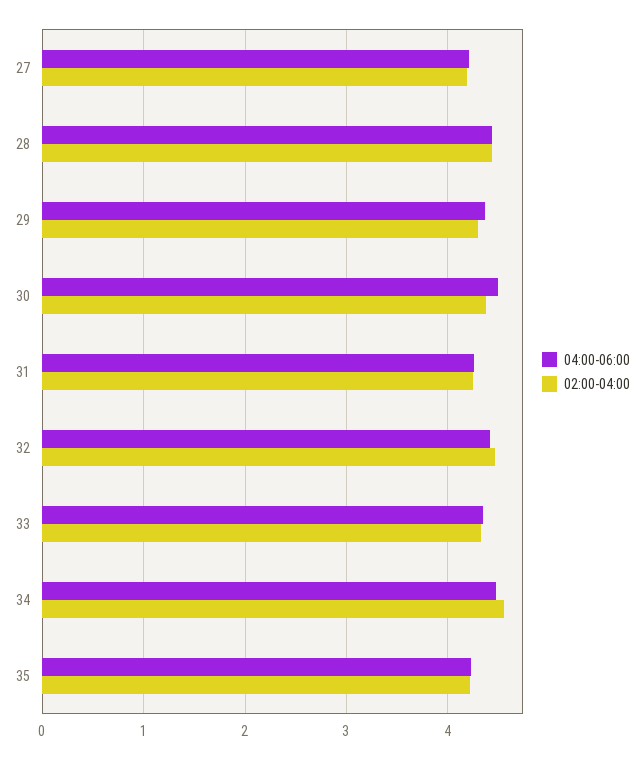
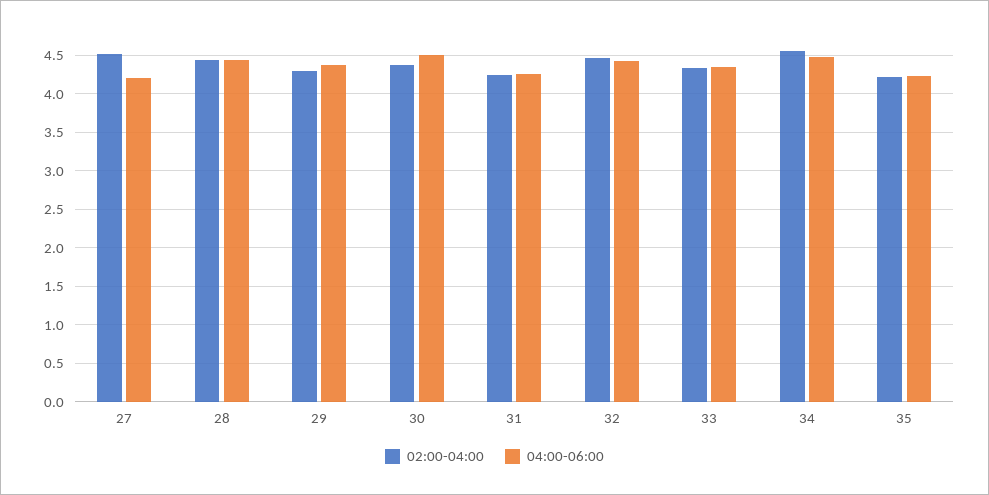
  {
    "04:00-06:00": {
      "27": 4.2,
      "28": 4.4,
      "29": 4.4,
      "30": 4.5,
      "31": 4.3,
      "32": 4.4,
      "33": 4.4,
      "34": 4.5,
      "35": 4.2
    },
    "02:00-04:00": {
-     "27": 4.2,
+     "27": 4.5,
      "28": 4.4,
      "29": 4.3,
      "30": 4.4,
      "31": 4.3,
      "32": 4.5,
      "33": 4.3,
      "34": 4.6,
      "35": 4.2
    }
  }

